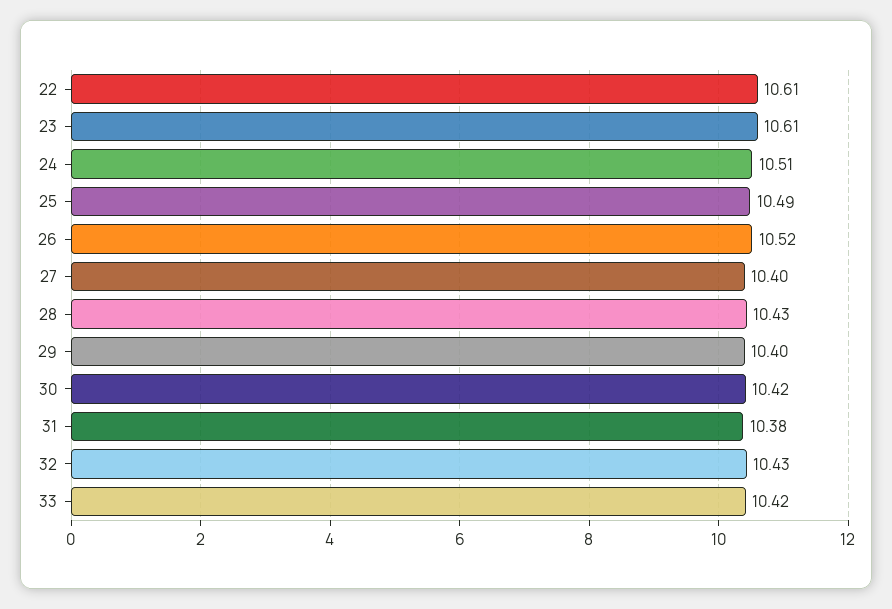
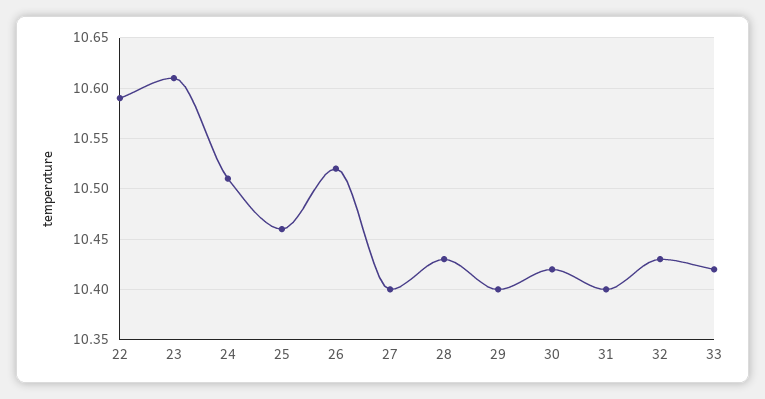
  {
-   "22": 10.61,
+   "22": 10.59,
    "23": 10.61,
    "24": 10.51,
-   "25": 10.49,
+   "25": 10.46,
    "26": 10.52,
    "27": 10.4,
    "28": 10.43,
    "29": 10.4,
    "30": 10.42,
-   "31": 10.38,
+   "31": 10.4,
    "32": 10.43,
    "33": 10.42
  }

